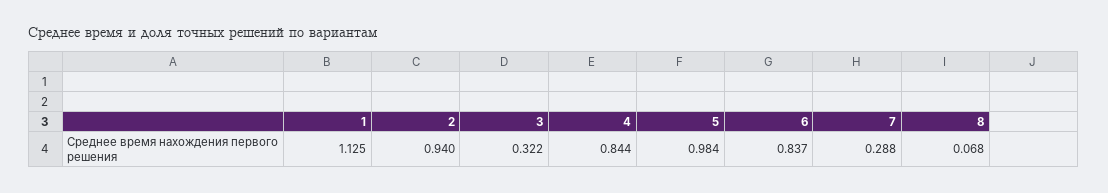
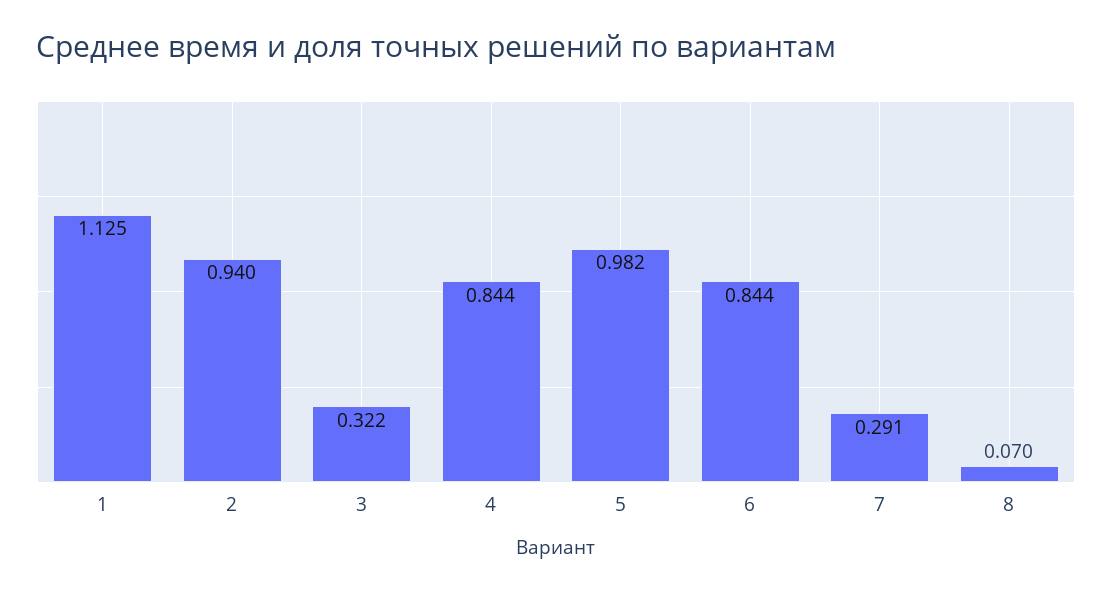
  {
    "1": 1.125,
    "2": 0.94,
    "3": 0.322,
    "4": 0.844,
-   "5": 0.984,
+   "5": 0.982,
-   "6": 0.837,
+   "6": 0.844,
-   "7": 0.288,
+   "7": 0.291,
-   "8": 0.068
+   "8": 0.07
  }

